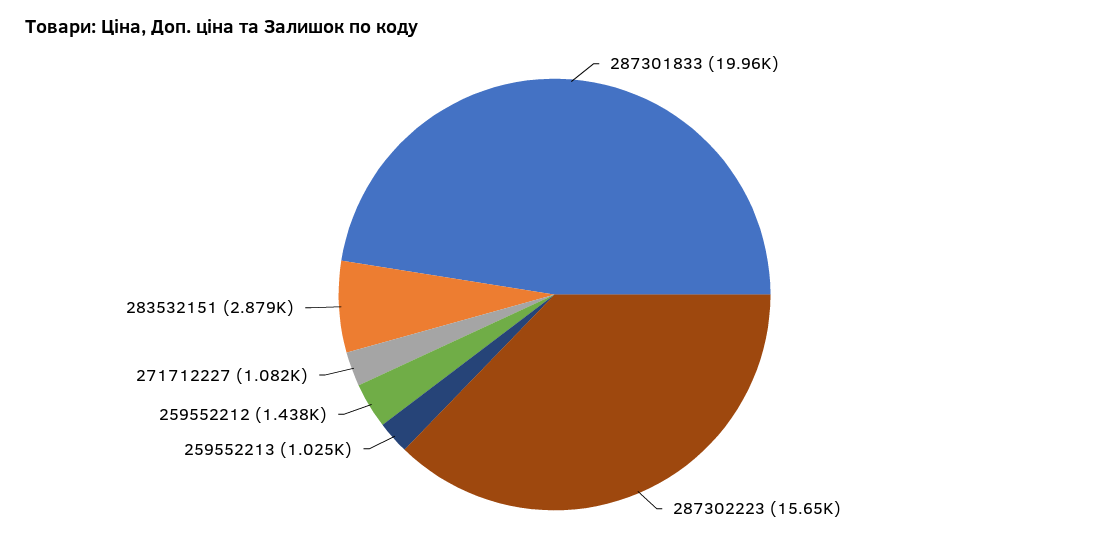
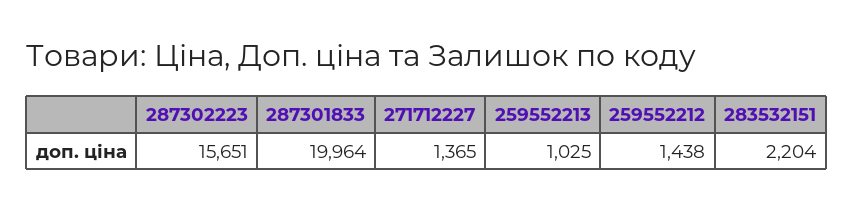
  {
    "287301833": 19964,
    "287302223": 15651,
    "259552213": 1025,
    "259552212": 1438,
-   "271712227": 1082,
+   "271712227": 1365,
-   "283532151": 2879
+   "283532151": 2204
  }

